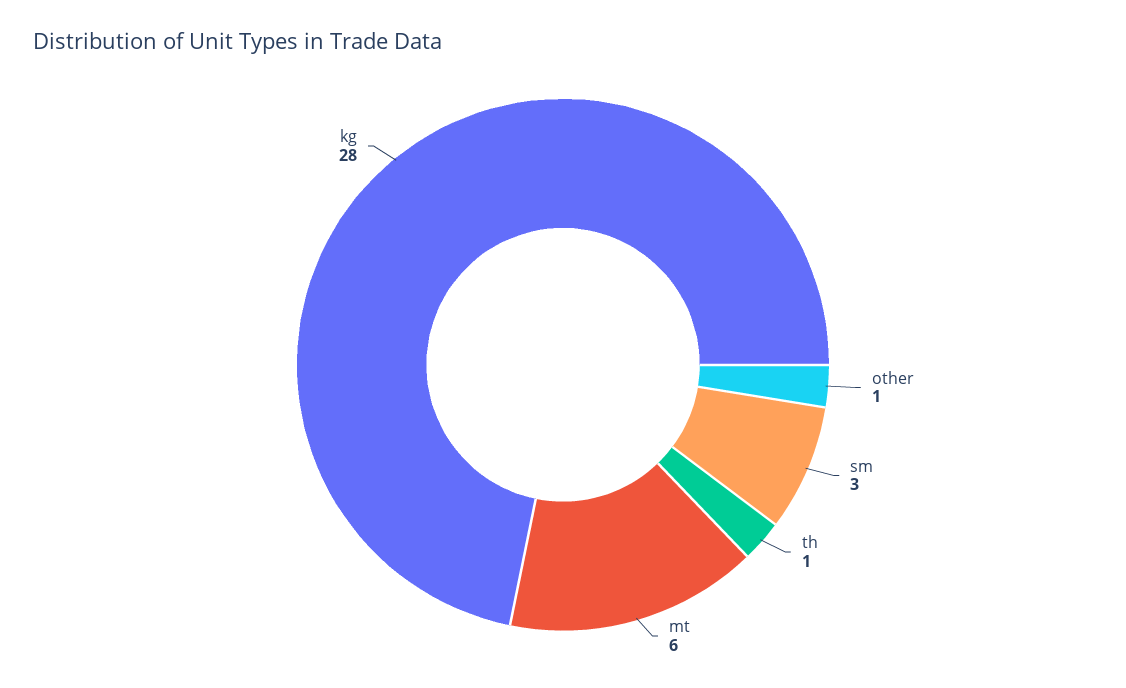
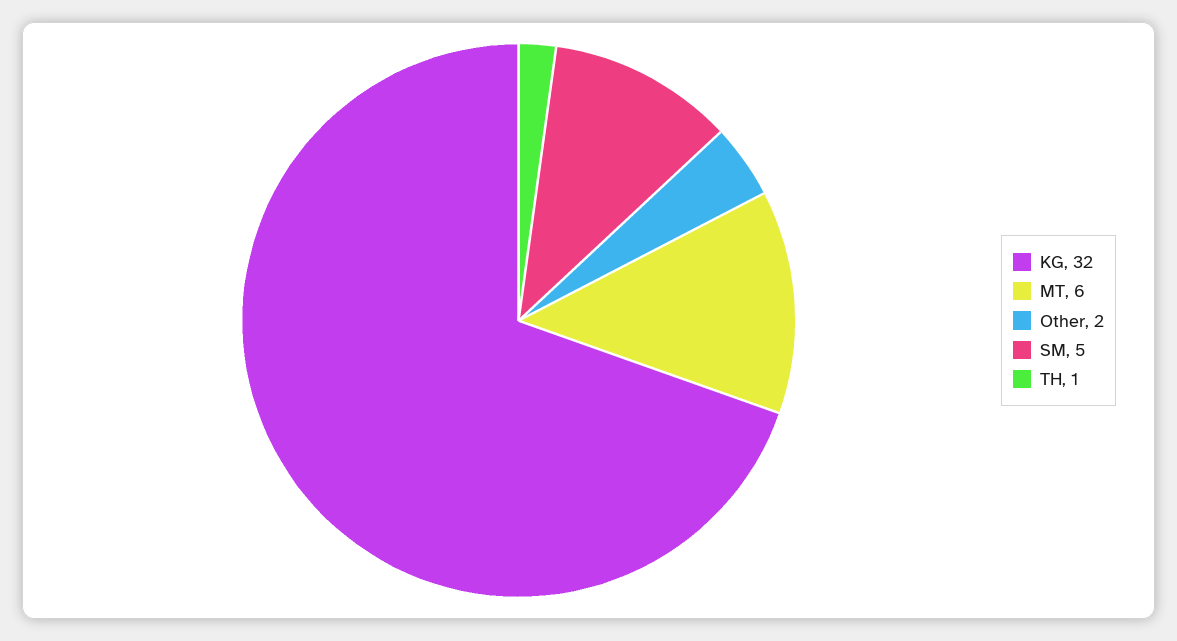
  {
-   "other": 1,
+   "other": 2,
-   "sm": 3,
+   "sm": 5,
    "th": 1,
    "mt": 6,
-   "kg": 28
+   "kg": 32
  }

